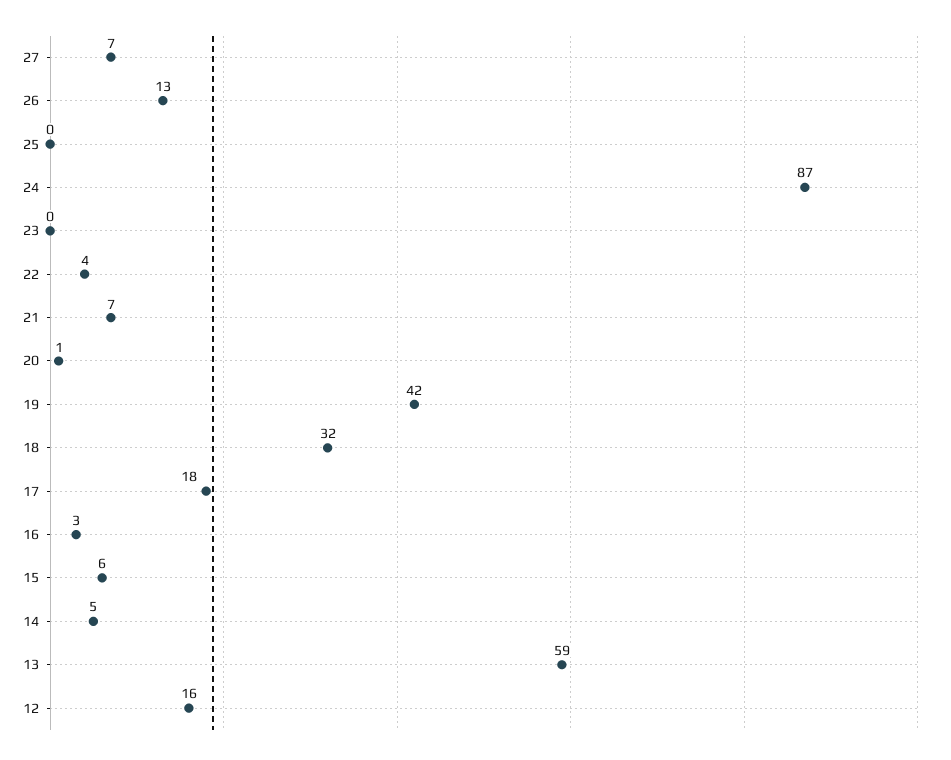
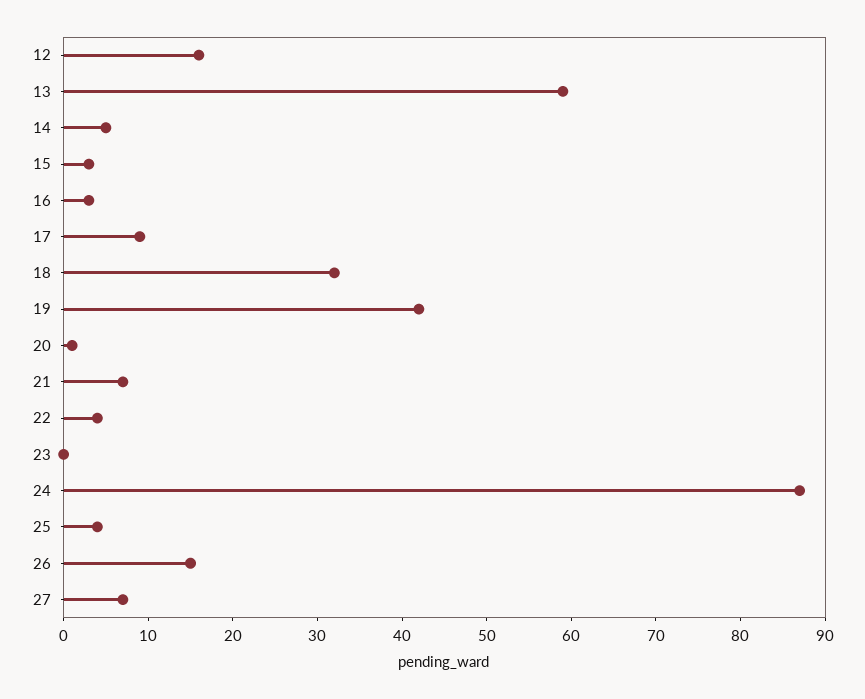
  {
    "27": 7,
-   "26": 13,
+   "26": 15,
-   "25": 0,
+   "25": 4,
    "24": 87,
    "23": 0,
    "22": 4,
    "21": 7,
    "20": 1,
    "19": 42,
    "18": 32,
-   "17": 18,
+   "17": 9,
    "16": 3,
-   "15": 6,
+   "15": 3,
    "14": 5,
    "13": 59,
    "12": 16
  }

